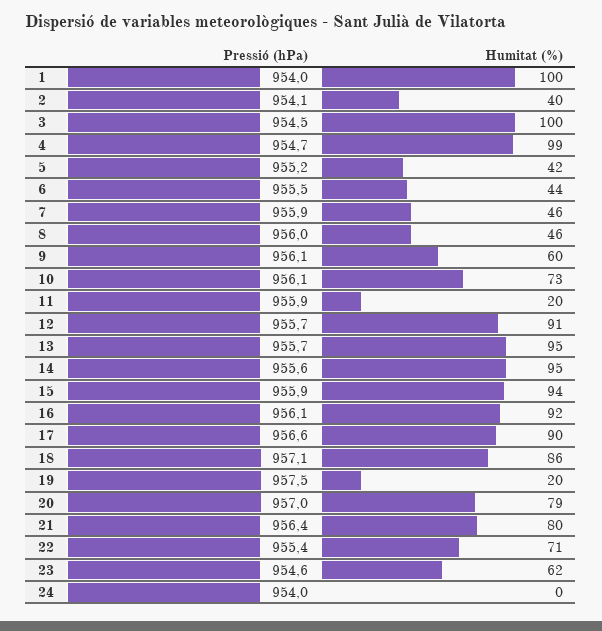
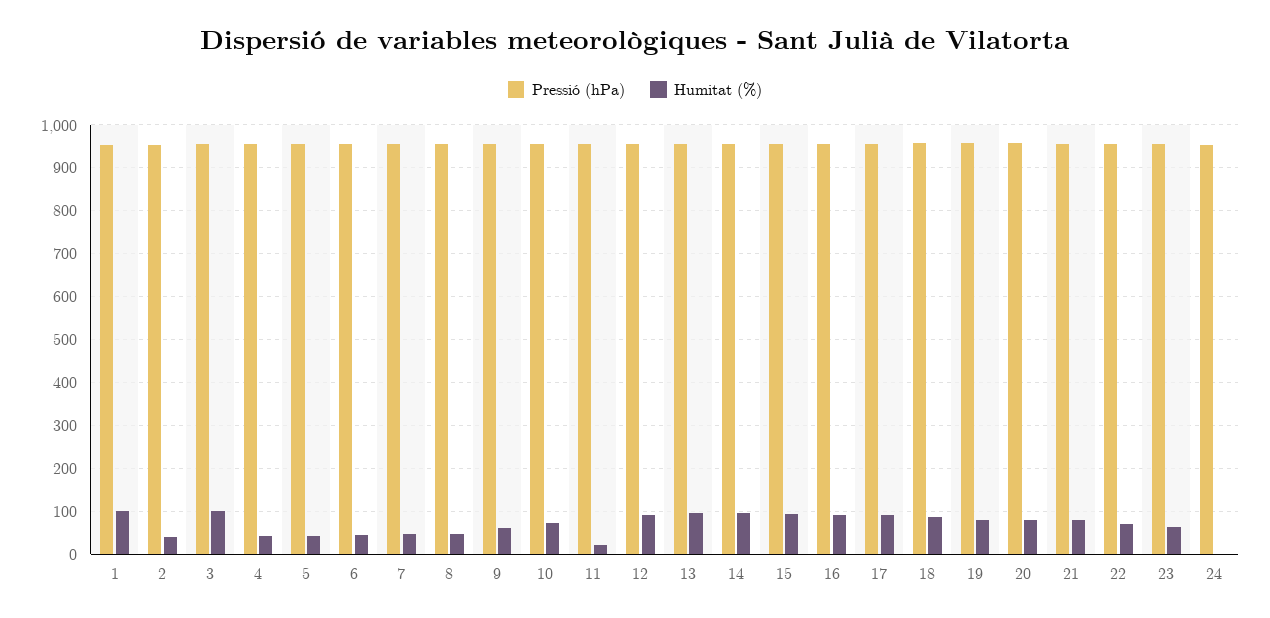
  {
    "Pressió (hPa)": {
      "1": 954,
      "2": 954.1,
      "3": 954.5,
      "4": 954.7,
      "5": 955.2,
      "6": 955.5,
      "7": 955.9,
      "8": 956,
      "9": 956.1,
      "10": 956.1,
      "11": 955.9,
      "12": 955.7,
      "13": 955.7,
      "14": 955.6,
      "15": 955.9,
      "16": 956.1,
      "17": 956.6,
      "18": 957.1,
      "19": 957.5,
      "20": 957,
      "21": 956.4,
      "22": 955.4,
      "23": 954.6,
      "24": 954
    },
    "Humitat (%)": {
      "1": 100,
      "2": 40,
      "3": 100,
-     "4": 99,
+     "4": 40,
      "5": 42,
      "6": 44,
      "7": 46,
      "8": 46,
      "9": 60,
      "10": 73,
      "11": 20,
      "12": 91,
      "13": 95,
      "14": 95,
      "15": 94,
      "16": 92,
      "17": 90,
      "18": 86,
-     "19": 20,
+     "19": 80,
      "20": 79,
      "21": 80,
      "22": 71,
      "23": 62,
      "24": 0
    }
  }

